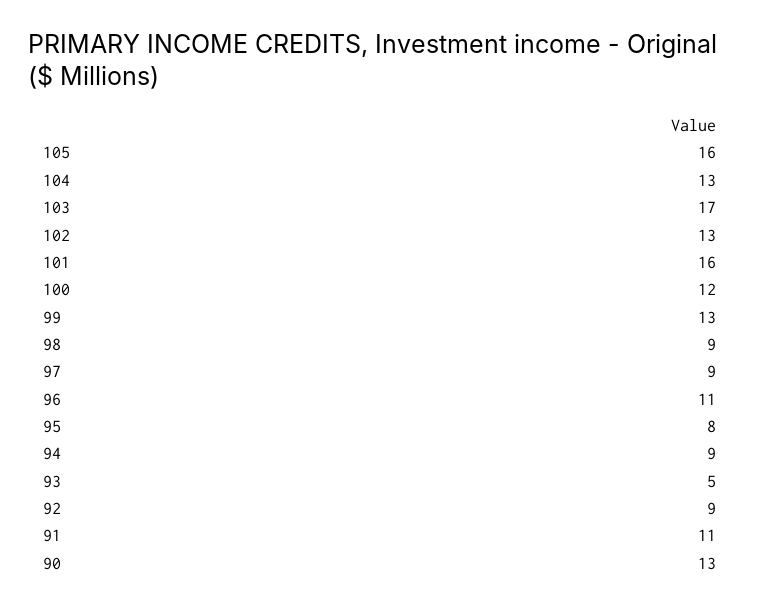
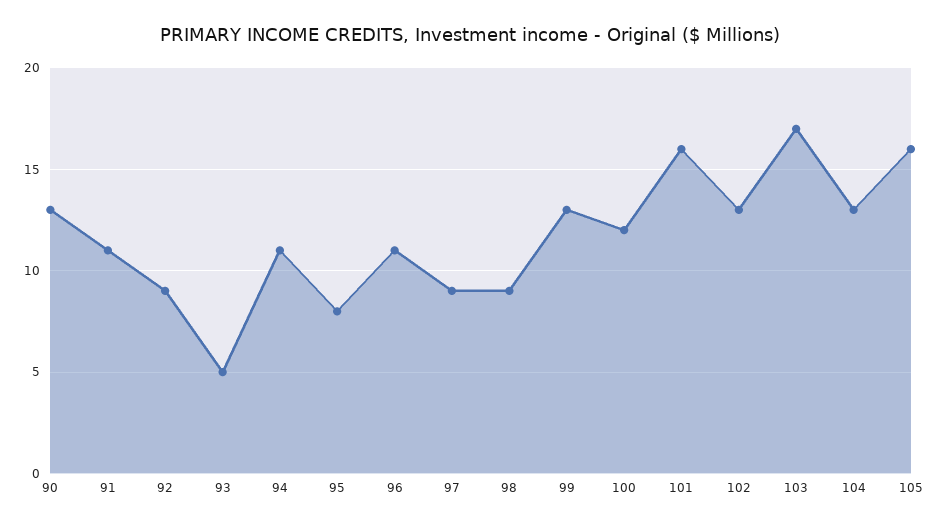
  {
    "105": 16,
    "104": 13,
    "103": 17,
    "102": 13,
    "101": 16,
    "100": 12,
    "99": 13,
    "98": 9,
    "97": 9,
    "96": 11,
    "95": 8,
-   "94": 9,
+   "94": 11,
    "93": 5,
    "92": 9,
    "91": 11,
    "90": 13
  }

